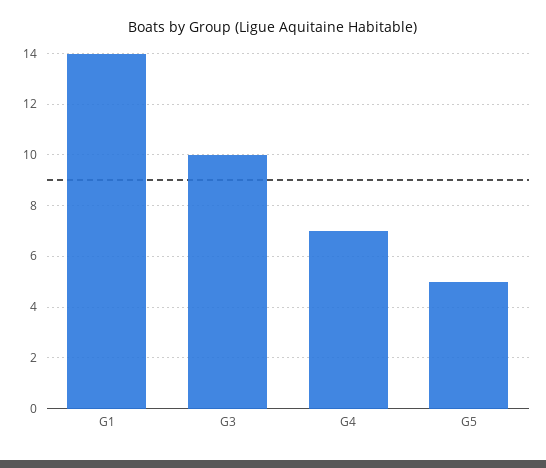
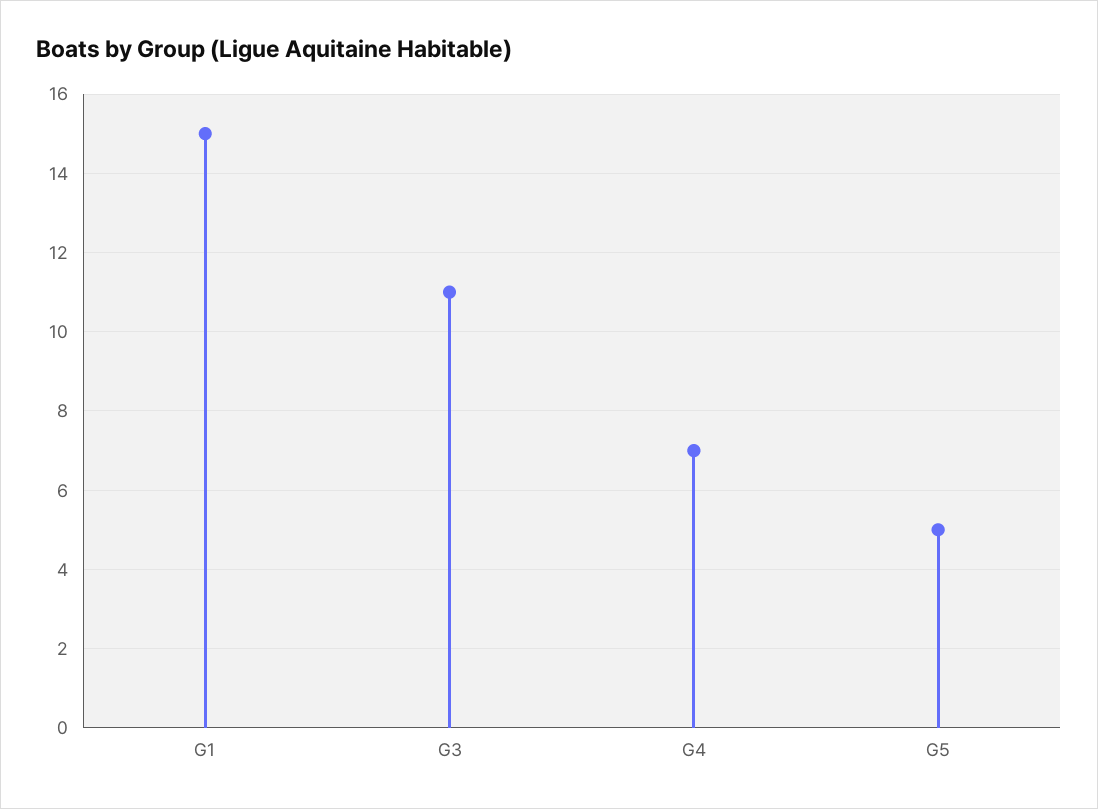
  {
-   "G1": 14,
+   "G1": 15,
-   "G3": 10,
+   "G3": 11,
    "G4": 7,
    "G5": 5
  }

